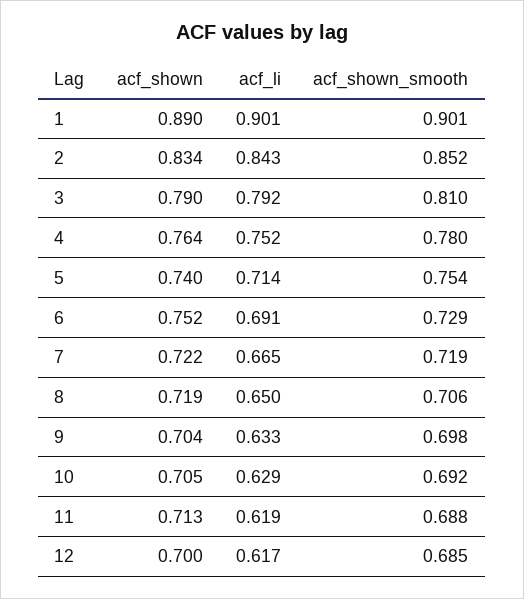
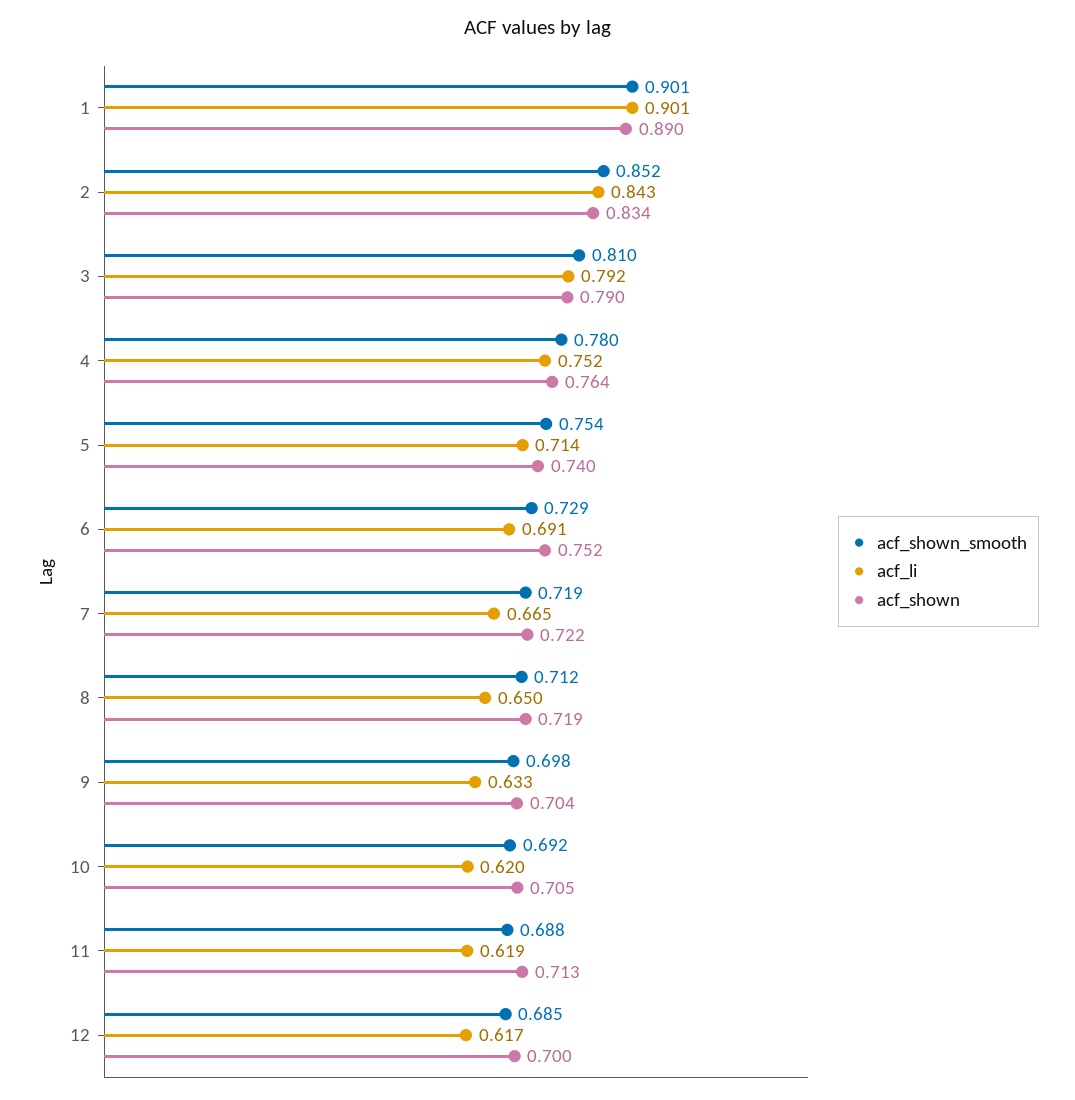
  {
    "acf_shown": {
      "1": 0.89,
      "2": 0.834,
      "3": 0.79,
      "4": 0.764,
      "5": 0.74,
      "6": 0.752,
      "7": 0.722,
      "8": 0.719,
      "9": 0.704,
      "10": 0.705,
      "11": 0.713,
      "12": 0.7
    },
    "acf_li": {
      "1": 0.901,
      "2": 0.843,
      "3": 0.792,
      "4": 0.752,
      "5": 0.714,
      "6": 0.691,
      "7": 0.665,
      "8": 0.65,
      "9": 0.633,
-     "10": 0.629,
+     "10": 0.62,
      "11": 0.619,
      "12": 0.617
    },
    "acf_shown_smooth": {
      "1": 0.901,
      "2": 0.852,
      "3": 0.81,
      "4": 0.78,
      "5": 0.754,
      "6": 0.729,
      "7": 0.719,
-     "8": 0.706,
+     "8": 0.712,
      "9": 0.698,
      "10": 0.692,
      "11": 0.688,
      "12": 0.685
    }
  }

